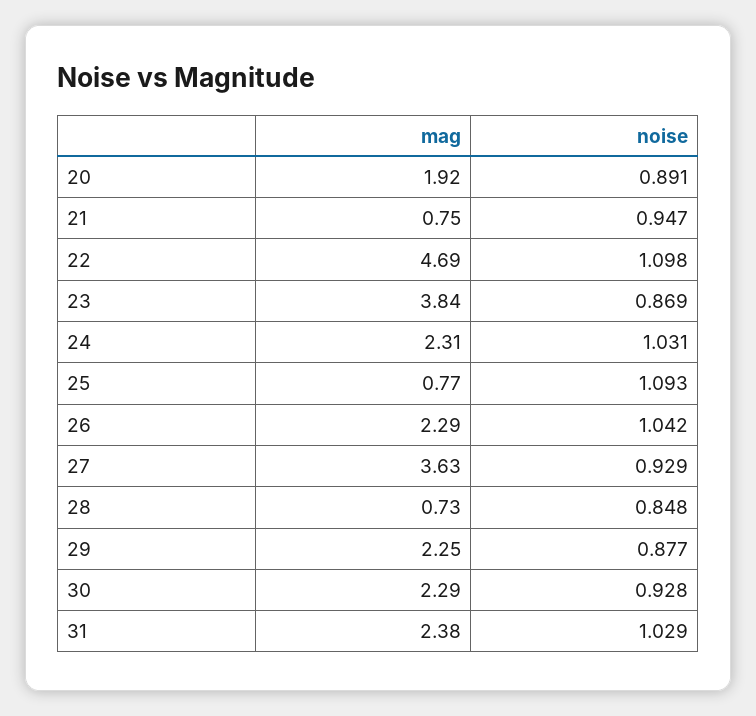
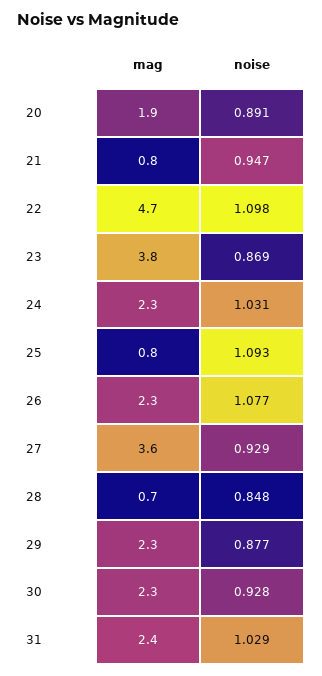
  {
    "mag": {
      "20": 1.92,
      "21": 0.75,
      "22": 4.69,
      "23": 3.84,
      "24": 2.31,
      "25": 0.77,
      "26": 2.29,
      "27": 3.63,
      "28": 0.73,
      "29": 2.25,
      "30": 2.29,
      "31": 2.38
    },
    "noise": {
      "20": 0.891,
      "21": 0.947,
      "22": 1.098,
      "23": 0.869,
      "24": 1.031,
      "25": 1.093,
-     "26": 1.042,
+     "26": 1.077,
      "27": 0.929,
      "28": 0.848,
      "29": 0.877,
      "30": 0.928,
      "31": 1.029
    }
  }

